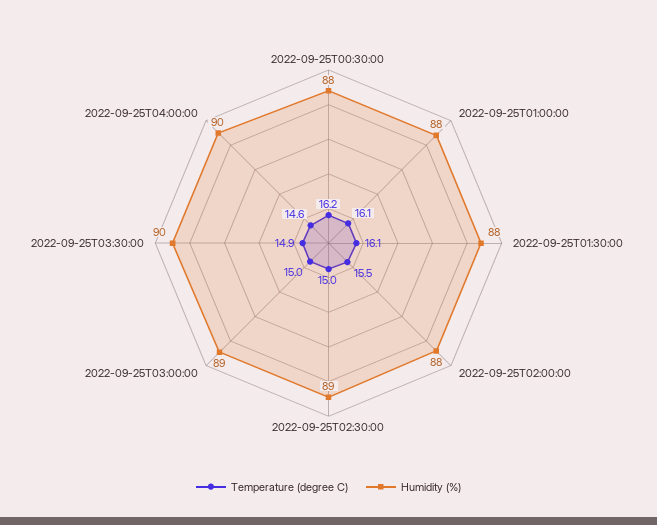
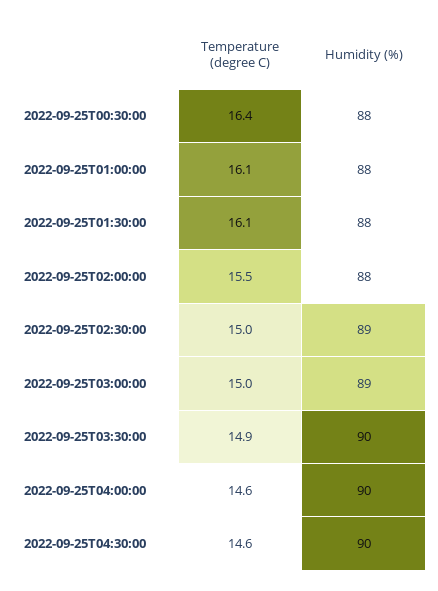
  {
    "Temperature (degree C)": {
-     "2022-09-25T00:30:00": 16.2,
+     "2022-09-25T00:30:00": 16.4,
      "2022-09-25T01:00:00": 16.1,
      "2022-09-25T01:30:00": 16.1,
      "2022-09-25T02:00:00": 15.5,
      "2022-09-25T02:30:00": 15,
      "2022-09-25T03:00:00": 15,
      "2022-09-25T03:30:00": 14.9,
-     "2022-09-25T04:00:00": 14.6
+     "2022-09-25T04:00:00": 14.6,
+     "2022-09-25T04:30:00": 14.6
    },
    "Humidity (%)": {
      "2022-09-25T00:30:00": 88,
      "2022-09-25T01:00:00": 88,
      "2022-09-25T01:30:00": 88,
      "2022-09-25T02:00:00": 88,
      "2022-09-25T02:30:00": 89,
      "2022-09-25T03:00:00": 89,
      "2022-09-25T03:30:00": 90,
-     "2022-09-25T04:00:00": 90
+     "2022-09-25T04:00:00": 90,
+     "2022-09-25T04:30:00": 90
    }
  }

